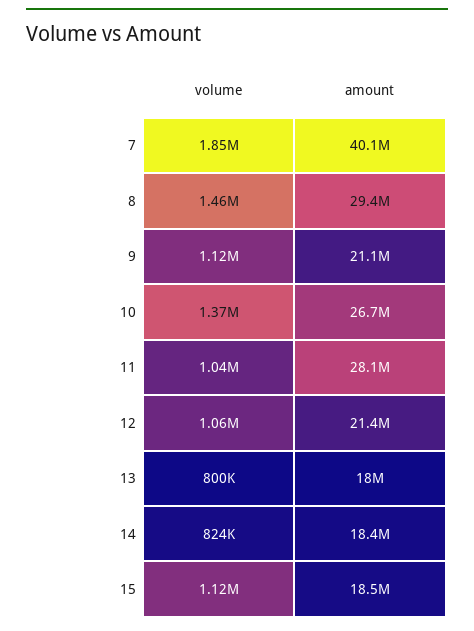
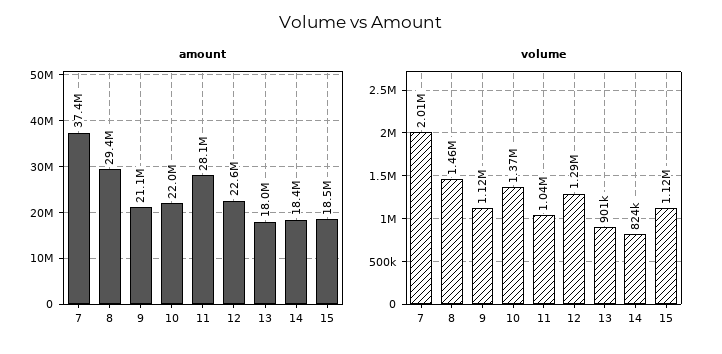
  {
    "volume": {
-     "7": 1850000,
+     "7": 2010000,
      "8": 1460000,
      "9": 1120000,
      "10": 1370000,
      "11": 1040000,
-     "12": 1060000,
+     "12": 1290000,
-     "13": 800000,
+     "13": 901000,
      "14": 824000,
      "15": 1120000
    },
    "amount": {
-     "7": 40100000,
+     "7": 37400000,
      "8": 29400000,
      "9": 21100000,
-     "10": 26700000,
+     "10": 22000000,
      "11": 28100000,
-     "12": 21400000,
+     "12": 22600000,
      "13": 18000000,
      "14": 18400000,
      "15": 18500000
    }
  }

